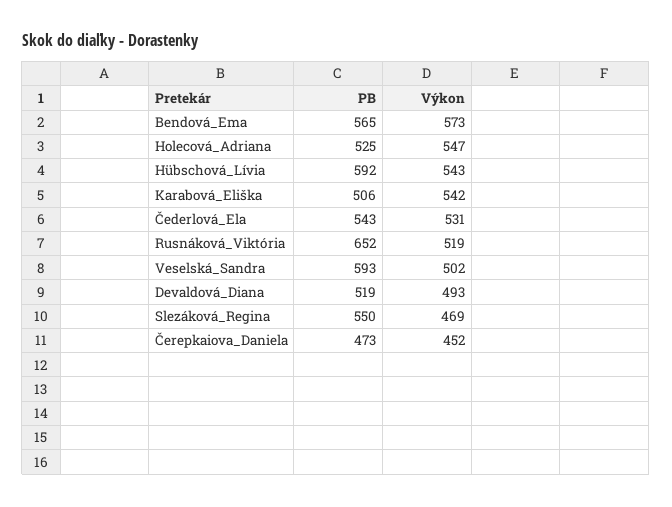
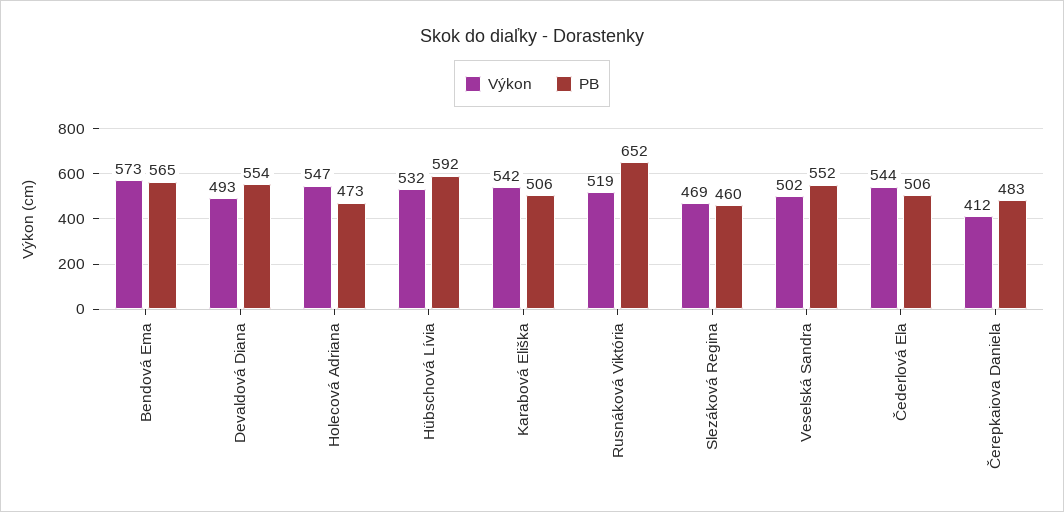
  {
    "PB": {
      "Bendová_Ema": 565,
-     "Holecová_Adriana": 525,
+     "Holecová_Adriana": 473,
      "Hübschová_Lívia": 592,
      "Karabová_Eliška": 506,
-     "Čederlová_Ela": 543,
+     "Čederlová_Ela": 506,
      "Rusnáková_Viktória": 652,
-     "Veselská_Sandra": 593,
+     "Veselská_Sandra": 552,
-     "Devaldová_Diana": 519,
+     "Devaldová_Diana": 554,
-     "Slezáková_Regina": 550,
+     "Slezáková_Regina": 460,
-     "Čerepkaiova_Daniela": 473
+     "Čerepkaiova_Daniela": 483
    },
    "Výkon": {
      "Bendová_Ema": 573,
      "Holecová_Adriana": 547,
-     "Hübschová_Lívia": 543,
+     "Hübschová_Lívia": 532,
      "Karabová_Eliška": 542,
-     "Čederlová_Ela": 531,
+     "Čederlová_Ela": 544,
      "Rusnáková_Viktória": 519,
      "Veselská_Sandra": 502,
      "Devaldová_Diana": 493,
      "Slezáková_Regina": 469,
-     "Čerepkaiova_Daniela": 452
+     "Čerepkaiova_Daniela": 412
    }
  }

